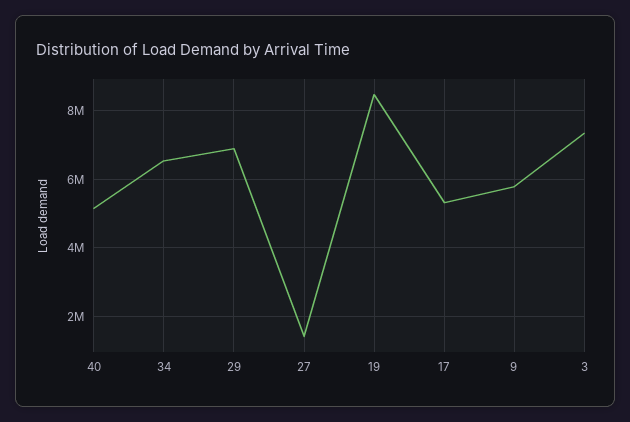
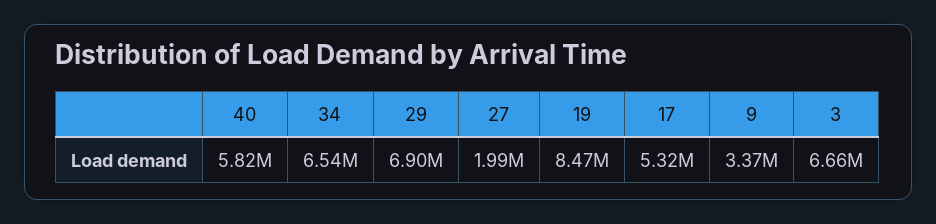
  {
-   "40": 5200000,
+   "40": 5820000,
    "34": 6540000,
    "29": 6900000,
-   "27": 1400000,
+   "27": 1990000,
    "19": 8470000,
    "17": 5320000,
-   "9": 5800000,
+   "9": 3370000,
-   "3": 7400000
+   "3": 6660000
  }

